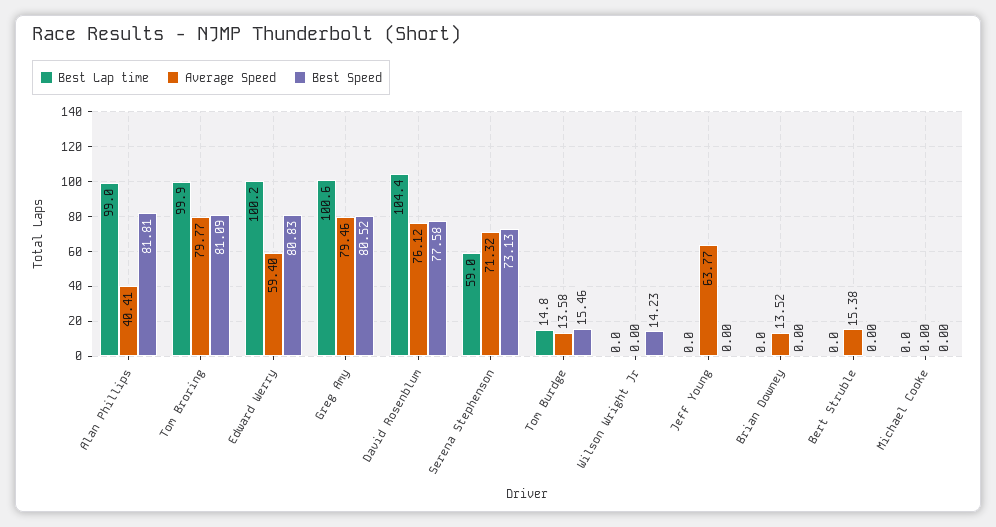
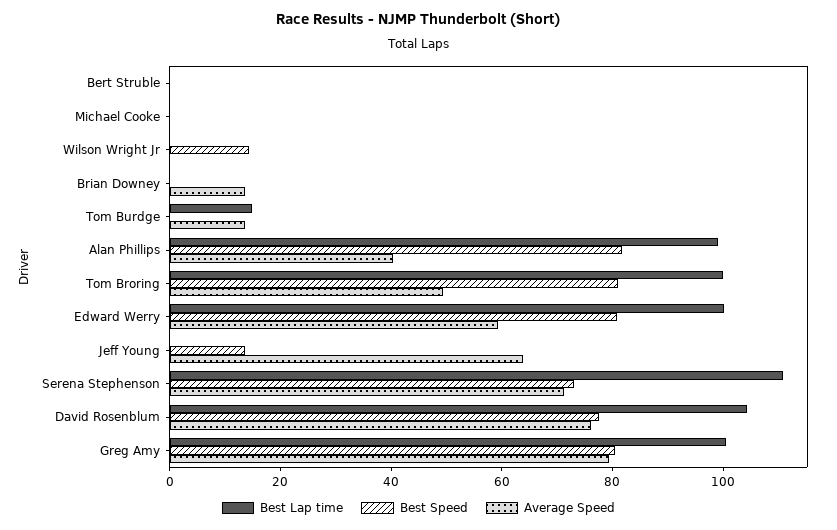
  {
    "Best Lap time": {
      "Alan Phillips": 99,
      "Tom Broring": 99.9,
      "Edward Werry": 100.2,
      "Greg Amy": 100.6,
      "David Rosenblum": 104.4,
-     "Serena Stephenson": 59,
+     "Serena Stephenson": 110,
      "Tom Burdge": 14.8,
      "Wilson Wright Jr": 0,
      "Jeff Young": 0,
      "Brian Downey": 0,
      "Bert Struble": 0,
      "Michael Cooke": 0
    },
    "Average Speed": {
      "Alan Phillips": 40.41,
-     "Tom Broring": 79.77,
+     "Tom Broring": 50,
      "Edward Werry": 59.4,
      "Greg Amy": 79.46,
      "David Rosenblum": 76.12,
      "Serena Stephenson": 71.32,
      "Tom Burdge": 13.58,
      "Wilson Wright Jr": 0,
      "Jeff Young": 63.77,
      "Brian Downey": 13.52,
-     "Bert Struble": 15.38,
+     "Bert Struble": 0,
      "Michael Cooke": 0
    },
    "Best Speed": {
      "Alan Phillips": 81.81,
      "Tom Broring": 81.09,
      "Edward Werry": 80.83,
      "Greg Amy": 80.52,
      "David Rosenblum": 77.58,
      "Serena Stephenson": 73.13,
-     "Tom Burdge": 15.46,
+     "Tom Burdge": 0,
      "Wilson Wright Jr": 14.23,
-     "Jeff Young": 0,
+     "Jeff Young": 15,
      "Brian Downey": 0,
      "Bert Struble": 0,
      "Michael Cooke": 0
    }
  }

